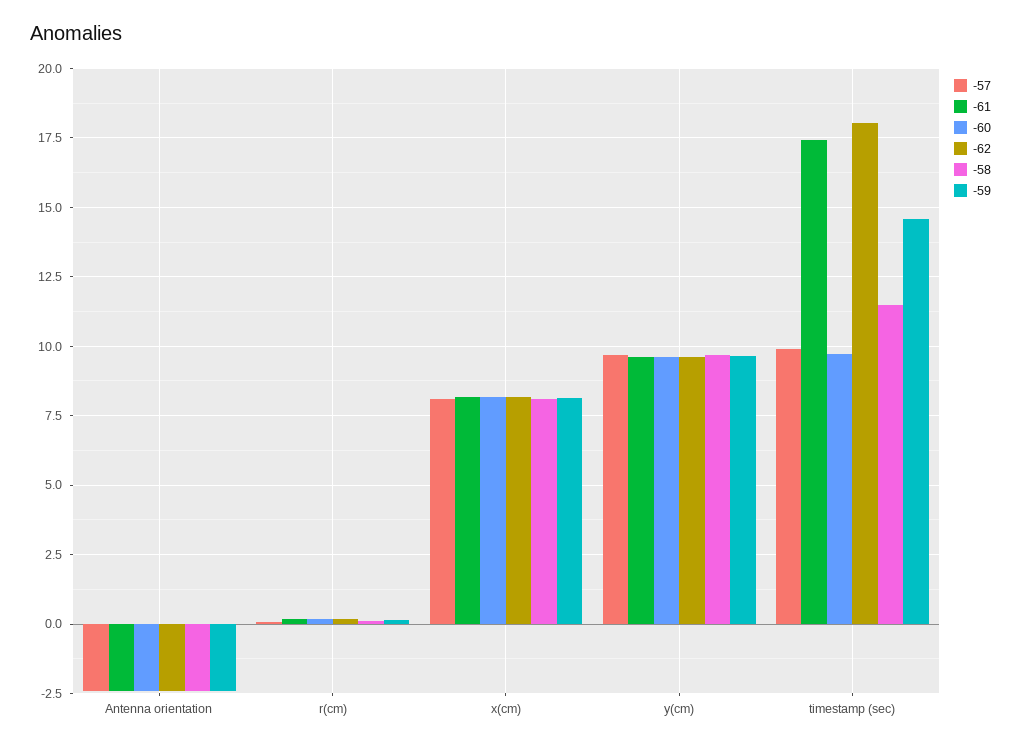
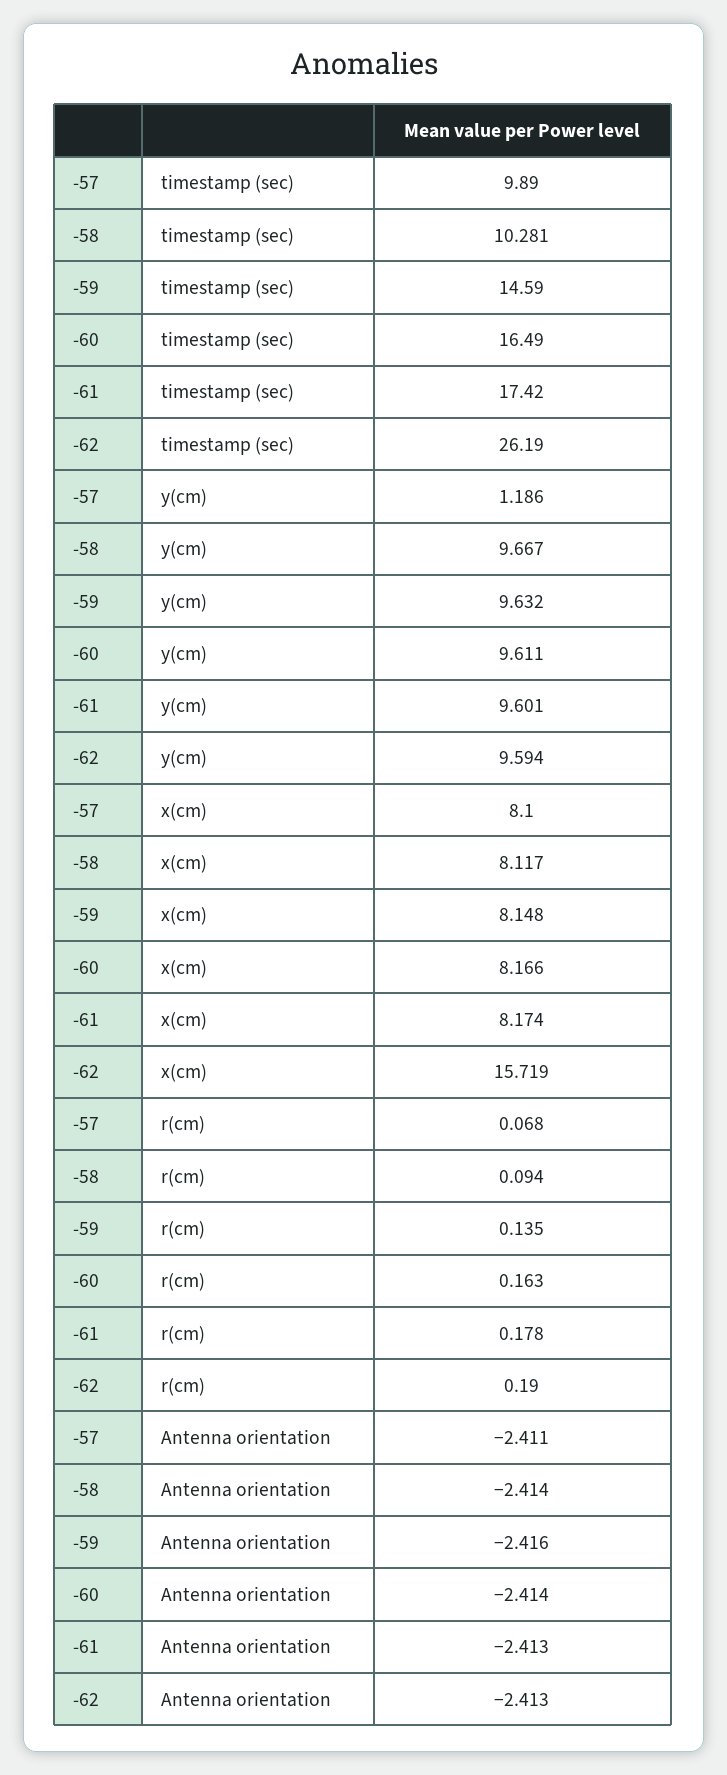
  {
    "-57": {
      "Antenna orientation": -2.411,
      "r(cm)": 0.068,
      "x(cm)": 8.1,
-     "y(cm)": 9.75,
+     "y(cm)": 1.186,
      "timestamp (sec)": 9.89
    },
    "-61": {
      "Antenna orientation": -2.413,
      "r(cm)": 0.178,
      "x(cm)": 8.174,
      "y(cm)": 9.601,
      "timestamp (sec)": 17.42
    },
    "-60": {
      "Antenna orientation": -2.414,
      "r(cm)": 0.163,
      "x(cm)": 8.166,
      "y(cm)": 9.611,
-     "timestamp (sec)": 9.75
+     "timestamp (sec)": 16.49
    },
    "-62": {
      "Antenna orientation": -2.413,
      "r(cm)": 0.19,
-     "x(cm)": 8.25,
+     "x(cm)": 15.719,
      "y(cm)": 9.594,
-     "timestamp (sec)": 18
+     "timestamp (sec)": 26.19
    },
    "-58": {
      "Antenna orientation": -2.414,
      "r(cm)": 0.094,
      "x(cm)": 8.117,
      "y(cm)": 9.667,
-     "timestamp (sec)": 11.5
+     "timestamp (sec)": 10.281
    },
    "-59": {
      "Antenna orientation": -2.416,
      "r(cm)": 0.135,
      "x(cm)": 8.148,
      "y(cm)": 9.632,
      "timestamp (sec)": 14.59
    }
  }

